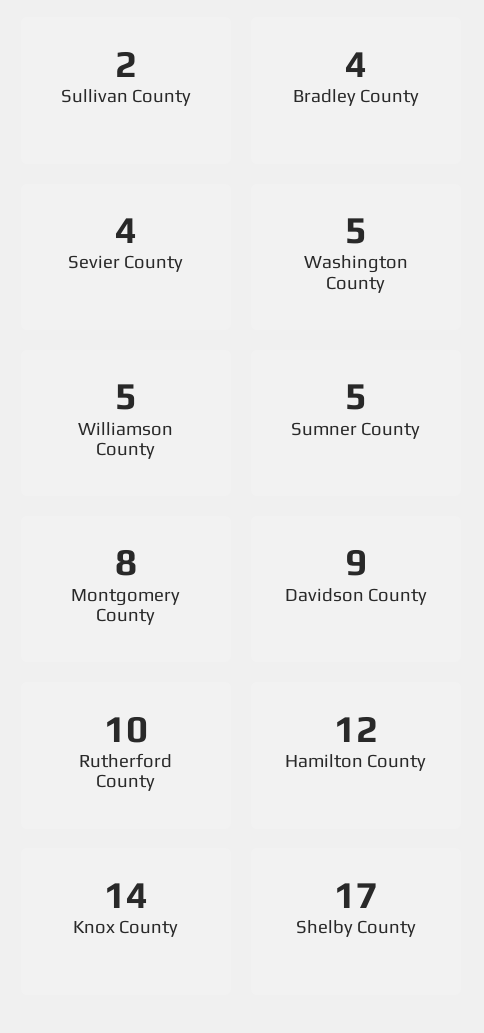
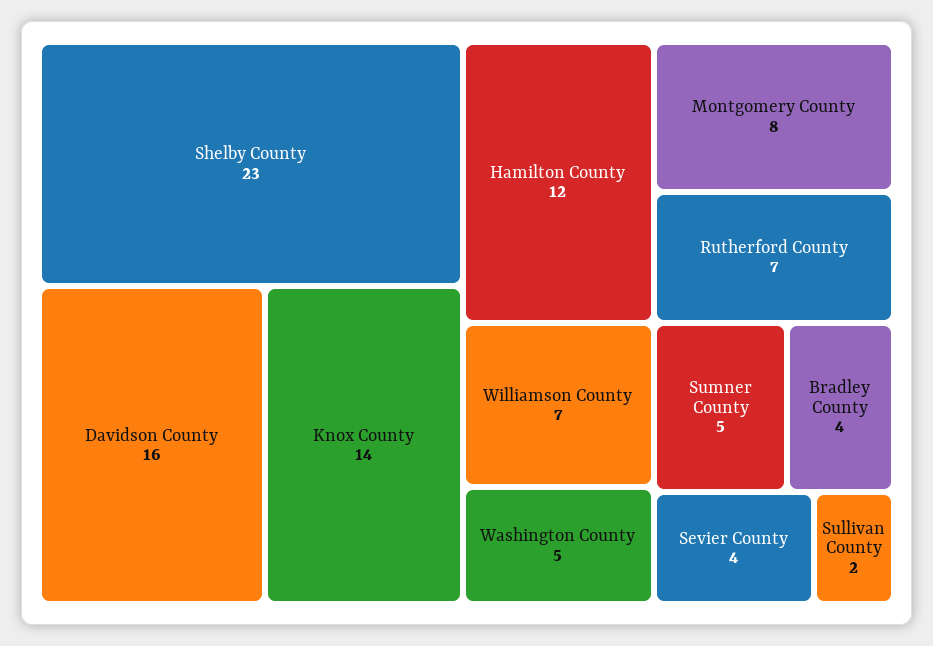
  {
    "Sullivan County": 2,
    "Bradley County": 4,
    "Sevier County": 4,
    "Washington County": 5,
-   "Williamson County": 5,
+   "Williamson County": 7,
    "Sumner County": 5,
    "Montgomery County": 8,
-   "Davidson County": 9,
+   "Davidson County": 16,
-   "Rutherford County": 10,
+   "Rutherford County": 7,
    "Hamilton County": 12,
    "Knox County": 14,
-   "Shelby County": 17
+   "Shelby County": 23
  }

